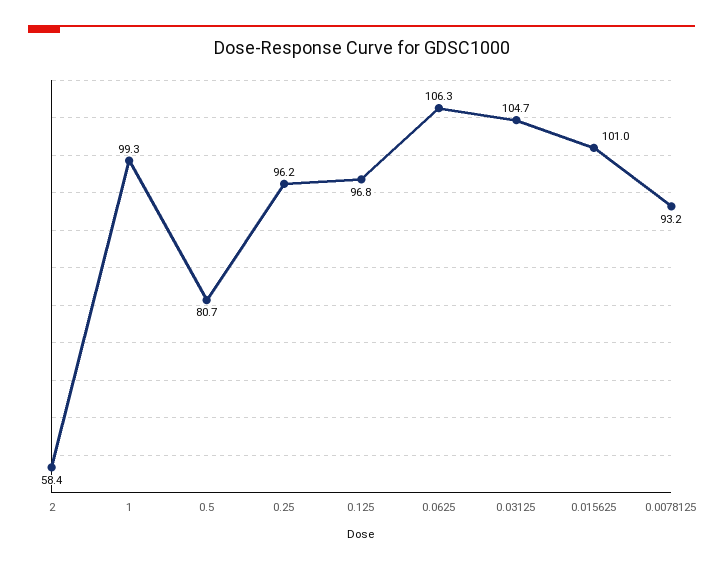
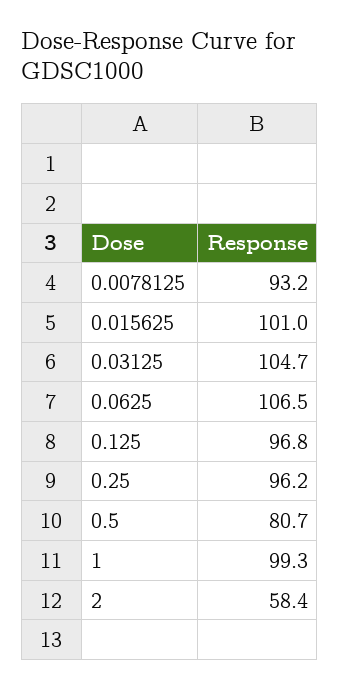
  {
    "2": 58.4,
    "1": 99.3,
    "0.5": 80.7,
    "0.25": 96.2,
    "0.125": 96.8,
-   "0.0625": 106.3,
+   "0.0625": 106.5,
    "0.03125": 104.7,
    "0.015625": 101,
    "0.0078125": 93.2
  }

